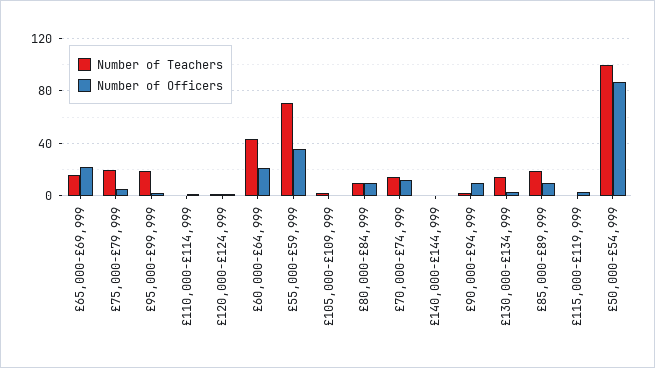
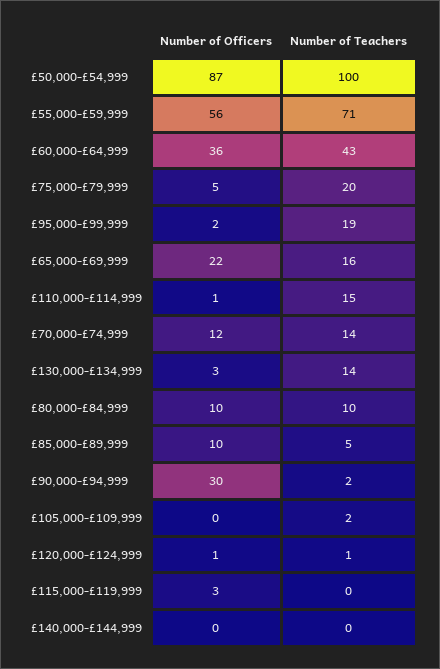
  {
    "Number of Teachers": {
      "£65,000-£69,999": 16,
      "£75,000-£79,999": 20,
      "£95,000-£99,999": 19,
-     "£110,000-£114,999": 0,
+     "£110,000-£114,999": 15,
      "£120,000-£124,999": 1,
      "£60,000-£64,999": 43,
      "£55,000-£59,999": 71,
      "£105,000-£109,999": 2,
      "£80,000-£84,999": 10,
      "£70,000-£74,999": 14,
      "£140,000-£144,999": 0,
      "£90,000-£94,999": 2,
      "£130,000-£134,999": 14,
-     "£85,000-£89,999": 20,
+     "£85,000-£89,999": 5,
      "£115,000-£119,999": 0,
      "£50,000-£54,999": 100
    },
    "Number of Officers": {
      "£65,000-£69,999": 22,
      "£75,000-£79,999": 5,
      "£95,000-£99,999": 2,
      "£110,000-£114,999": 1,
      "£120,000-£124,999": 1,
-     "£60,000-£64,999": 20,
+     "£60,000-£64,999": 36,
-     "£55,000-£59,999": 35,
+     "£55,000-£59,999": 56,
      "£105,000-£109,999": 0,
      "£80,000-£84,999": 10,
      "£70,000-£74,999": 12,
      "£140,000-£144,999": 0,
-     "£90,000-£94,999": 10,
+     "£90,000-£94,999": 30,
      "£130,000-£134,999": 3,
      "£85,000-£89,999": 10,
      "£115,000-£119,999": 3,
      "£50,000-£54,999": 87
    }
  }

